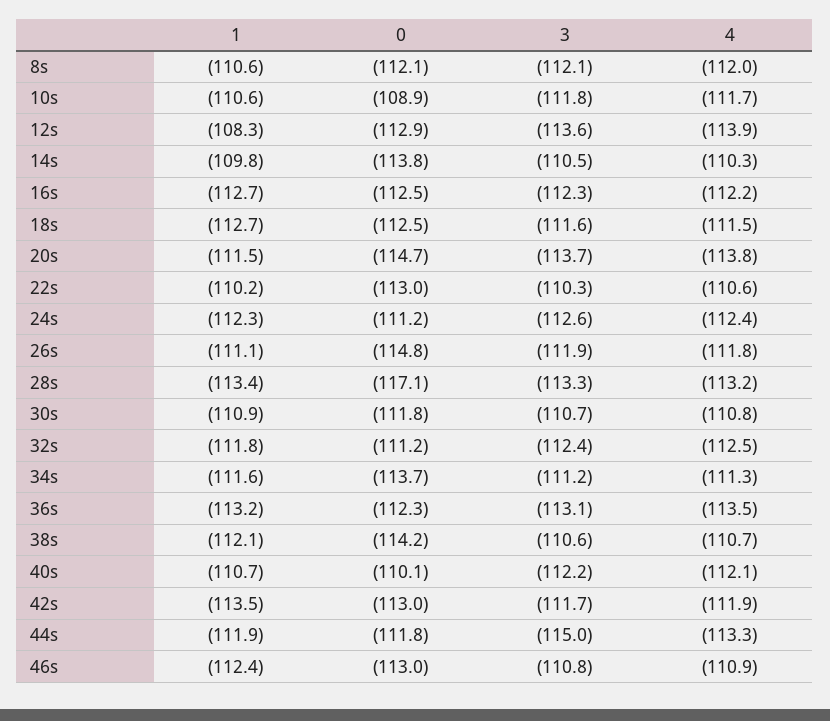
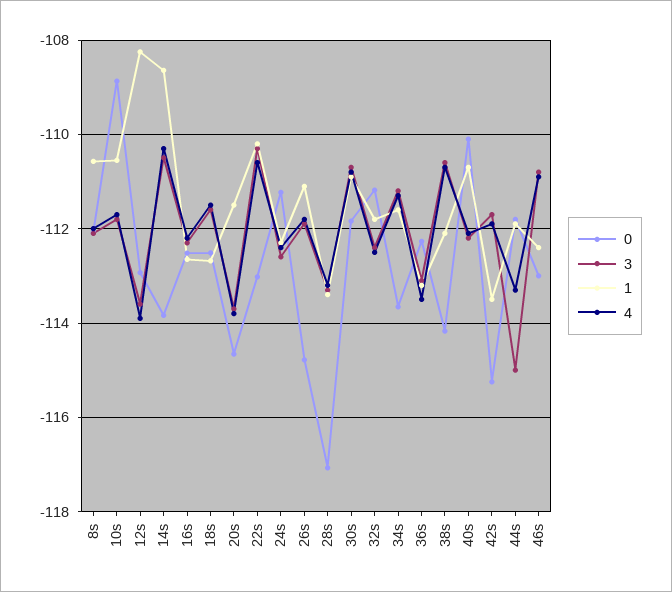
  {
    "1": {
      "8s": -110.6,
      "10s": -110.6,
      "12s": -108.3,
-     "14s": -109.8,
+     "14s": -108.6,
      "16s": -112.7,
      "18s": -112.7,
      "20s": -111.5,
      "22s": -110.2,
      "24s": -112.3,
      "26s": -111.1,
      "28s": -113.4,
      "30s": -110.9,
      "32s": -111.8,
      "34s": -111.6,
      "36s": -113.2,
      "38s": -112.1,
      "40s": -110.7,
      "42s": -113.5,
      "44s": -111.9,
      "46s": -112.4
    },
    "0": {
      "8s": -112.1,
      "10s": -108.9,
      "12s": -112.9,
      "14s": -113.8,
      "16s": -112.5,
      "18s": -112.5,
      "20s": -114.7,
      "22s": -113,
      "24s": -111.2,
      "26s": -114.8,
      "28s": -117.1,
      "30s": -111.8,
      "32s": -111.2,
      "34s": -113.7,
      "36s": -112.3,
      "38s": -114.2,
      "40s": -110.1,
-     "42s": -113,
+     "42s": -115.2,
      "44s": -111.8,
      "46s": -113
    },
    "3": {
      "8s": -112.1,
      "10s": -111.8,
      "12s": -113.6,
      "14s": -110.5,
      "16s": -112.3,
      "18s": -111.6,
      "20s": -113.7,
      "22s": -110.3,
      "24s": -112.6,
      "26s": -111.9,
      "28s": -113.3,
      "30s": -110.7,
      "32s": -112.4,
      "34s": -111.2,
      "36s": -113.1,
      "38s": -110.6,
      "40s": -112.2,
      "42s": -111.7,
      "44s": -115,
      "46s": -110.8
    },
    "4": {
      "8s": -112,
      "10s": -111.7,
      "12s": -113.9,
      "14s": -110.3,
      "16s": -112.2,
      "18s": -111.5,
      "20s": -113.8,
      "22s": -110.6,
      "24s": -112.4,
      "26s": -111.8,
      "28s": -113.2,
      "30s": -110.8,
      "32s": -112.5,
      "34s": -111.3,
      "36s": -113.5,
      "38s": -110.7,
      "40s": -112.1,
      "42s": -111.9,
      "44s": -113.3,
      "46s": -110.9
    }
  }

